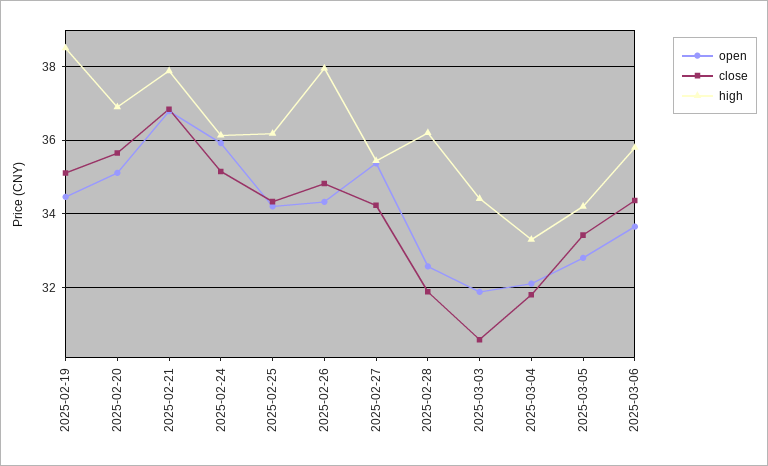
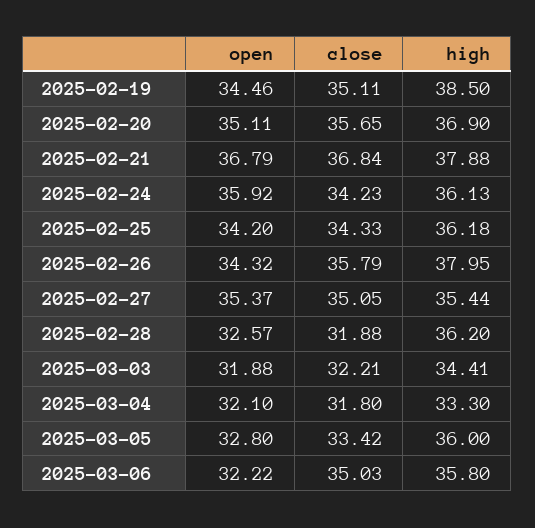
  {
    "open": {
      "2025-02-19": 34.46,
      "2025-02-20": 35.11,
      "2025-02-21": 36.79,
      "2025-02-24": 35.92,
      "2025-02-25": 34.2,
      "2025-02-26": 34.32,
      "2025-02-27": 35.37,
      "2025-02-28": 32.57,
      "2025-03-03": 31.88,
      "2025-03-04": 32.1,
      "2025-03-05": 32.8,
-     "2025-03-06": 33.6
+     "2025-03-06": 32.22
    },
    "close": {
      "2025-02-19": 35.11,
      "2025-02-20": 35.65,
      "2025-02-21": 36.84,
-     "2025-02-24": 35.2,
+     "2025-02-24": 34.23,
      "2025-02-25": 34.33,
-     "2025-02-26": 34.8,
+     "2025-02-26": 35.79,
-     "2025-02-27": 34.2,
+     "2025-02-27": 35.05,
      "2025-02-28": 31.88,
-     "2025-03-03": 30.6,
+     "2025-03-03": 32.21,
      "2025-03-04": 31.8,
      "2025-03-05": 33.42,
-     "2025-03-06": 34.4
+     "2025-03-06": 35.03
    },
    "high": {
      "2025-02-19": 38.5,
      "2025-02-20": 36.9,
      "2025-02-21": 37.88,
      "2025-02-24": 36.13,
      "2025-02-25": 36.18,
      "2025-02-26": 37.95,
      "2025-02-27": 35.44,
      "2025-02-28": 36.2,
      "2025-03-03": 34.41,
      "2025-03-04": 33.3,
-     "2025-03-05": 34.2,
+     "2025-03-05": 36,
      "2025-03-06": 35.8
    }
  }

